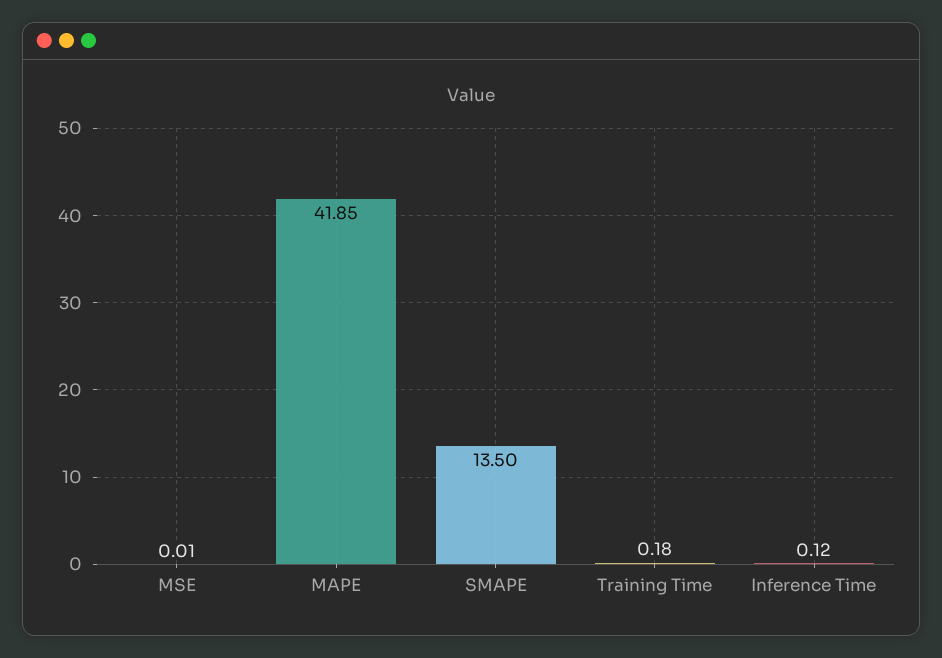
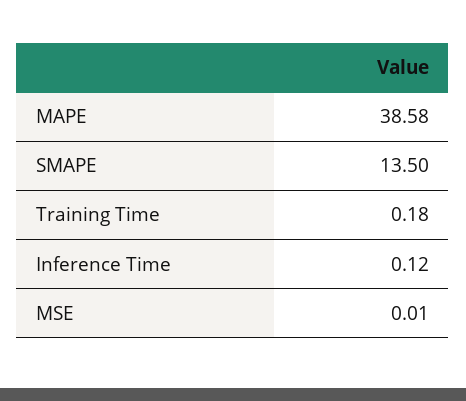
  {
    "MSE": 0.01,
-   "MAPE": 41.85,
+   "MAPE": 38.58,
    "SMAPE": 13.5,
    "Training Time": 0.18,
    "Inference Time": 0.12
  }

